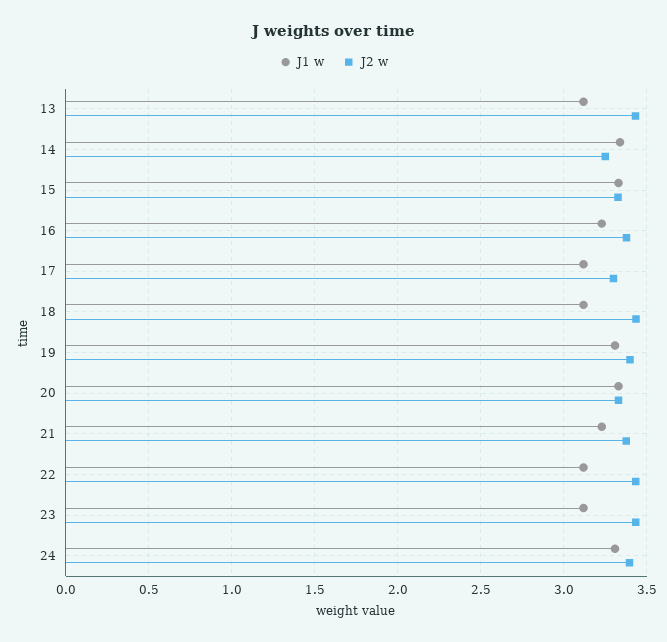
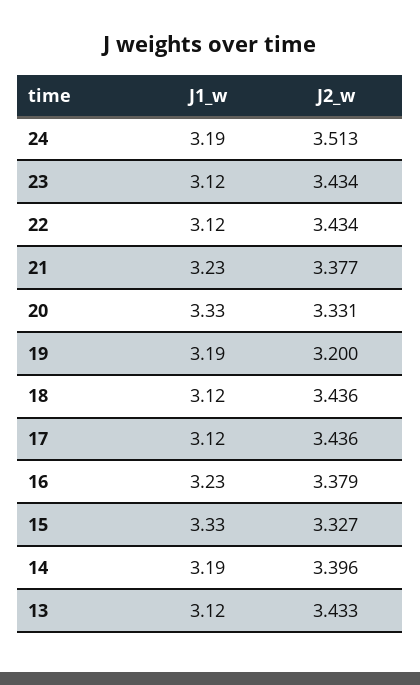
  {
    "J1 w": {
      "13": 3.12,
-     "14": 3.35,
+     "14": 3.19,
      "15": 3.33,
      "16": 3.23,
      "17": 3.12,
      "18": 3.12,
-     "19": 3.3,
+     "19": 3.19,
      "20": 3.33,
      "21": 3.23,
      "22": 3.12,
      "23": 3.12,
-     "24": 3.3
+     "24": 3.19
    },
    "J2 w": {
      "13": 3.433,
-     "14": 3.25,
+     "14": 3.396,
      "15": 3.327,
      "16": 3.379,
-     "17": 3.3,
+     "17": 3.436,
      "18": 3.436,
-     "19": 3.4,
+     "19": 3.2,
      "20": 3.331,
      "21": 3.377,
      "22": 3.434,
      "23": 3.434,
-     "24": 3.4
+     "24": 3.513
    }
  }

